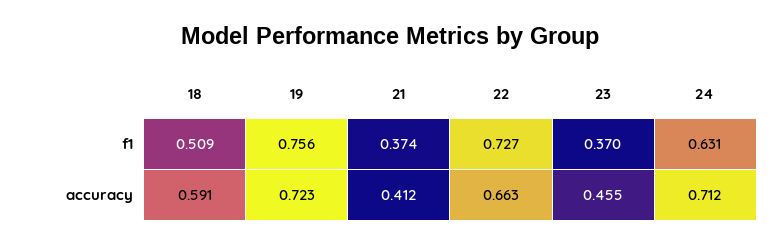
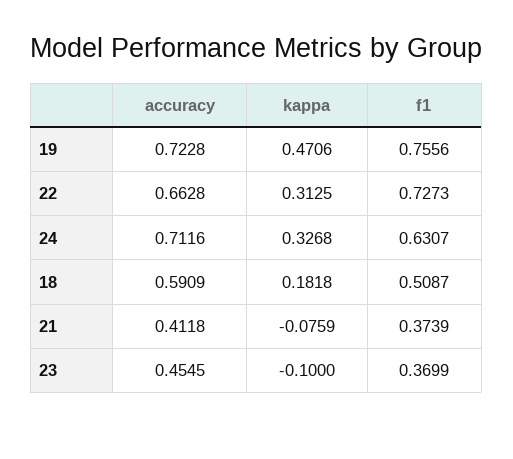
  {
    "18": {
      "f1": 0.5087,
-     "accuracy": 0.5909
+     "accuracy": 0.5909,
+     "kappa": 0.1818
    },
    "19": {
      "f1": 0.7556,
-     "accuracy": 0.7228
+     "accuracy": 0.7228,
+     "kappa": 0.4706
    },
    "21": {
      "f1": 0.3739,
-     "accuracy": 0.4118
+     "accuracy": 0.4118,
+     "kappa": -0.0759
    },
    "22": {
      "f1": 0.7273,
-     "accuracy": 0.6628
+     "accuracy": 0.6628,
+     "kappa": 0.3125
    },
    "23": {
      "f1": 0.3699,
-     "accuracy": 0.4545
+     "accuracy": 0.4545,
+     "kappa": -0.1
    },
    "24": {
      "f1": 0.6307,
-     "accuracy": 0.7116
+     "accuracy": 0.7116,
+     "kappa": 0.3268
    }
  }

